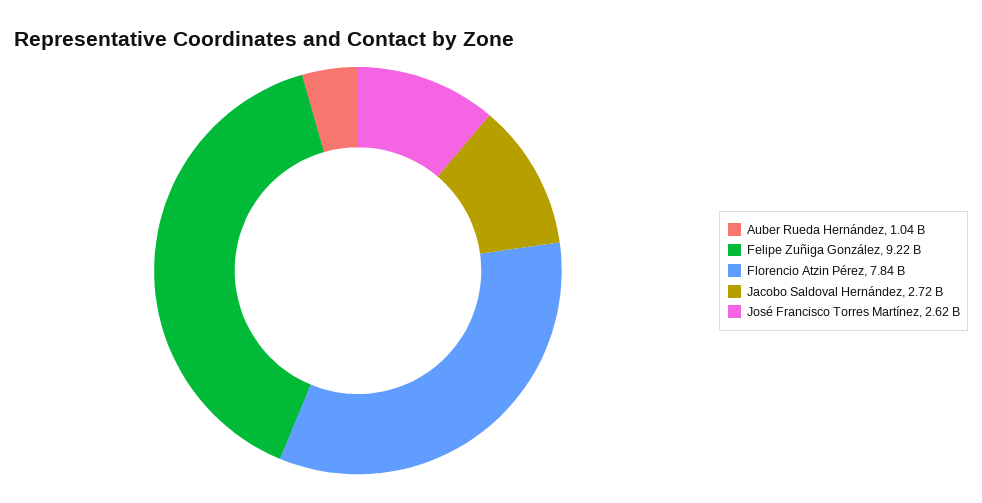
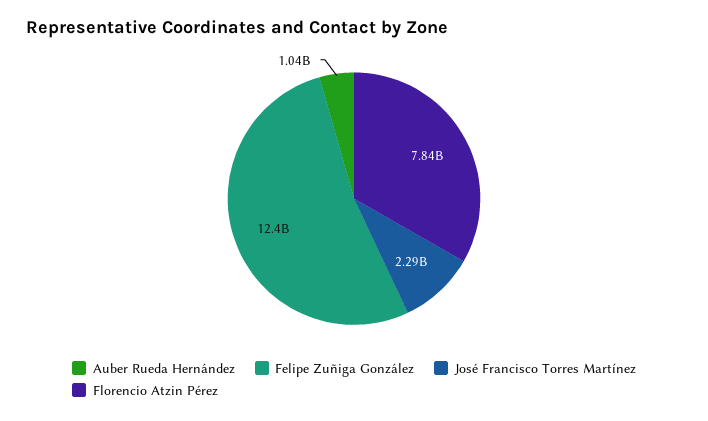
  {
    "Auber Rueda Hernández": 1040000000,
-   "Felipe Zuñiga González": 9220000000,
+   "Felipe Zuñiga González": 12400000000,
    "Florencio Atzin Pérez": 7840000000,
-   "Jacobo Saldoval Hernández": 2720000000,
-   "José Francisco Torres Martínez": 2620000000
+   "José Francisco Torres Martínez": 2290000000
  }

